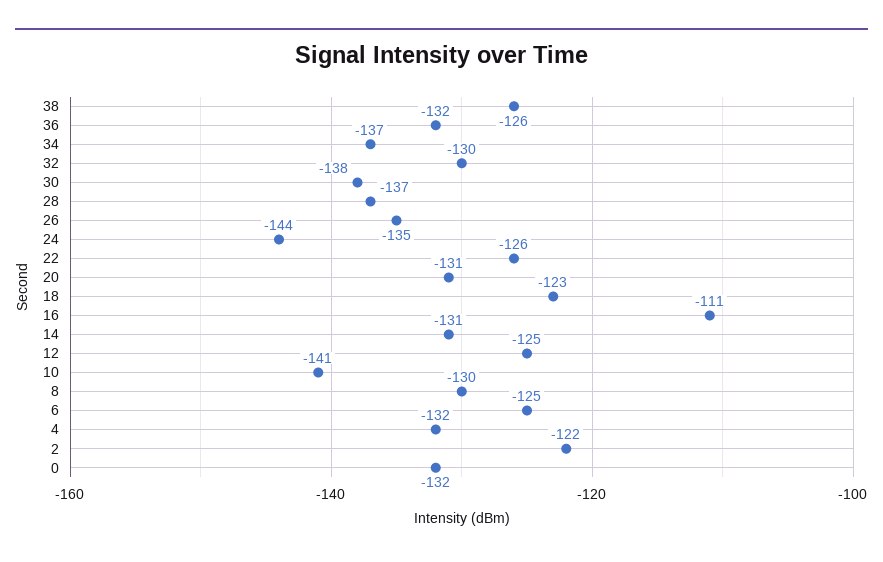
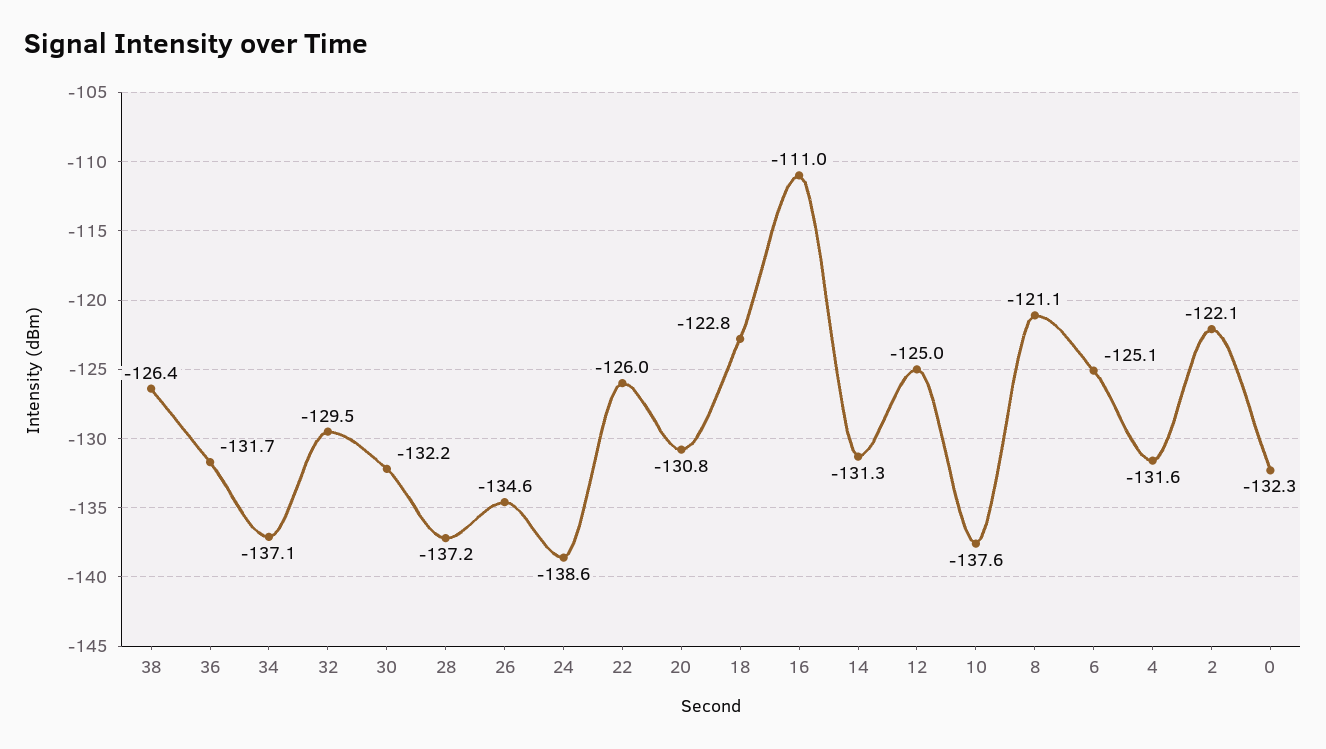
  {
    "38": -126.4,
    "36": -131.7,
    "34": -137.1,
    "32": -129.5,
-   "30": -138,
+   "30": -132.2,
    "28": -137.2,
    "26": -134.6,
-   "24": -144,
+   "24": -138.6,
    "22": -126,
    "20": -130.8,
    "18": -122.8,
    "16": -111,
    "14": -131.3,
    "12": -125,
-   "10": -141,
+   "10": -137.6,
-   "8": -130,
+   "8": -121.1,
    "6": -125.1,
    "4": -131.6,
    "2": -122.1,
    "0": -132.3
  }

